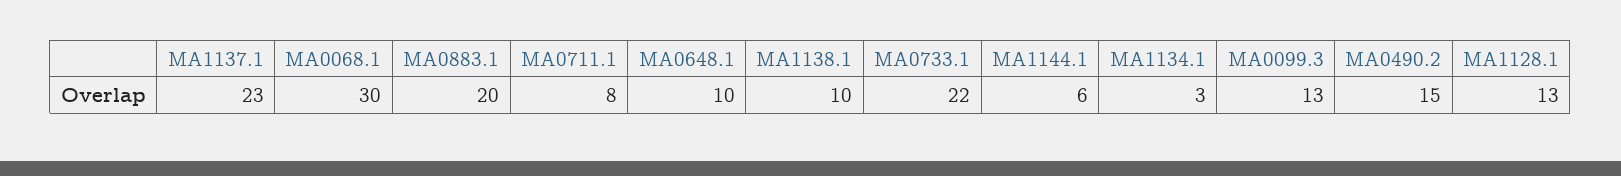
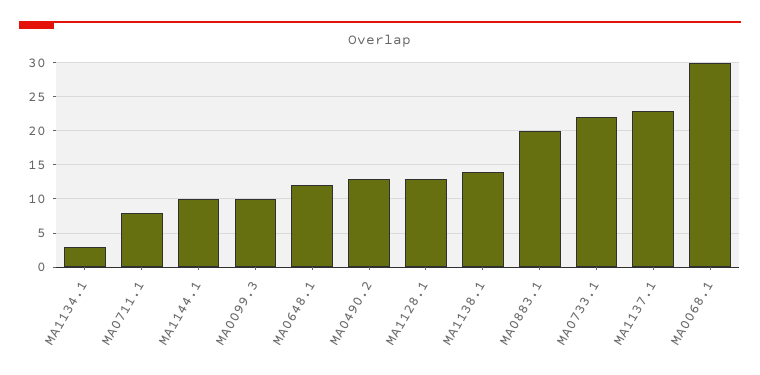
  {
    "MA1137.1": 23,
    "MA0068.1": 30,
    "MA0883.1": 20,
    "MA0711.1": 8,
-   "MA0648.1": 10,
+   "MA0648.1": 12,
-   "MA1138.1": 10,
+   "MA1138.1": 14,
    "MA0733.1": 22,
-   "MA1144.1": 6,
+   "MA1144.1": 10,
    "MA1134.1": 3,
-   "MA0099.3": 13,
+   "MA0099.3": 10,
-   "MA0490.2": 15,
+   "MA0490.2": 13,
    "MA1128.1": 13
  }

